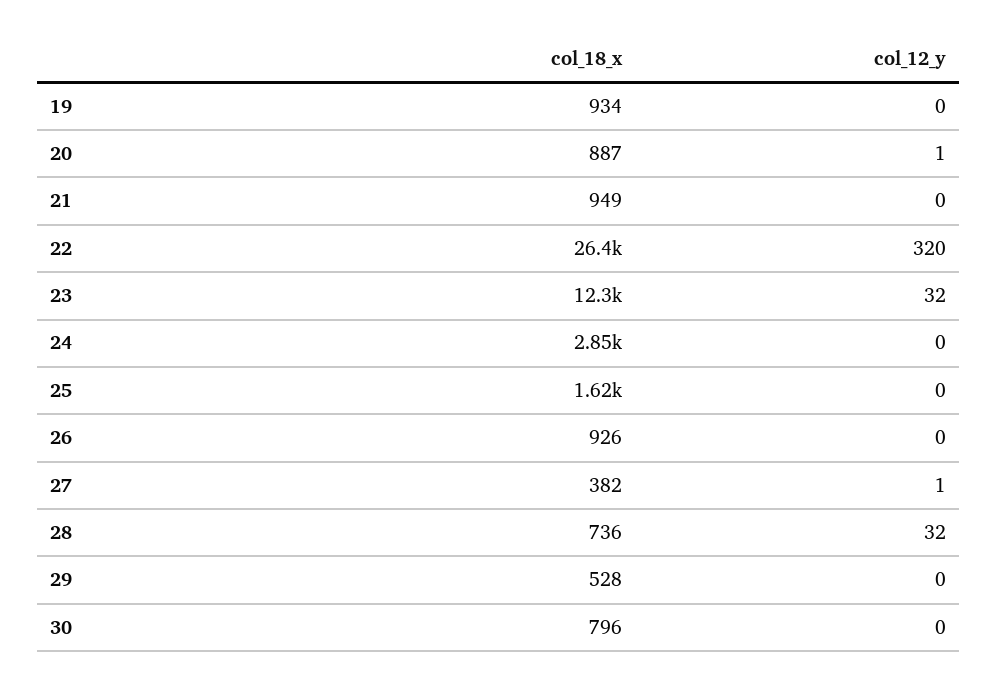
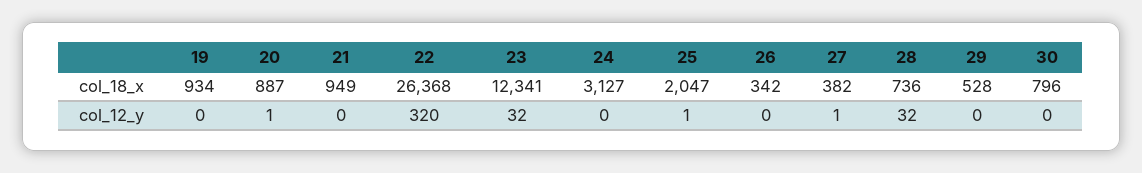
  {
    "col_18_x": {
      "19": 934,
      "20": 887,
      "21": 949,
      "22": 26368,
      "23": 12341,
-     "24": 2850,
+     "24": 3127,
-     "25": 1620,
+     "25": 2047,
-     "26": 926,
+     "26": 342,
      "27": 382,
      "28": 736,
      "29": 528,
      "30": 796
    },
    "col_12_y": {
      "19": 0,
      "20": 1,
      "21": 0,
      "22": 320,
      "23": 32,
      "24": 0,
-     "25": 0,
+     "25": 1,
      "26": 0,
      "27": 1,
      "28": 32,
      "29": 0,
      "30": 0
    }
  }

